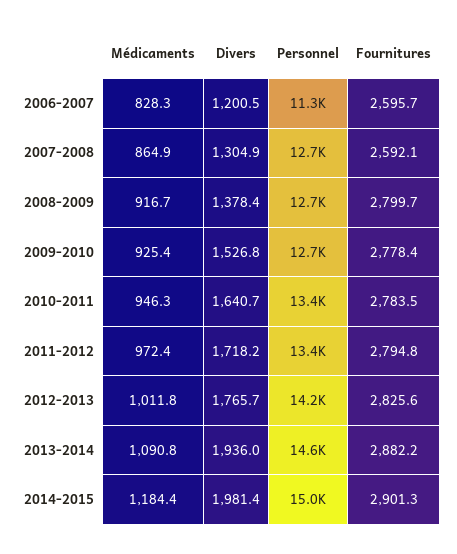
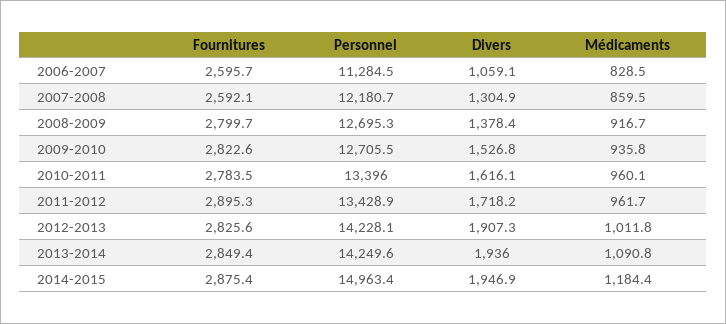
  {
    "Médicaments": {
-     "2006-2007": 828.3,
+     "2006-2007": 828.5,
-     "2007-2008": 864.9,
+     "2007-2008": 859.5,
      "2008-2009": 916.7,
-     "2009-2010": 925.4,
+     "2009-2010": 935.8,
-     "2010-2011": 946.3,
+     "2010-2011": 960.1,
-     "2011-2012": 972.4,
+     "2011-2012": 961.7,
      "2012-2013": 1011.8,
      "2013-2014": 1090.8,
      "2014-2015": 1184.4
    },
    "Divers": {
-     "2006-2007": 1200.5,
+     "2006-2007": 1059.1,
      "2007-2008": 1304.9,
      "2008-2009": 1378.4,
      "2009-2010": 1526.8,
-     "2010-2011": 1640.7,
+     "2010-2011": 1616.1,
      "2011-2012": 1718.2,
-     "2012-2013": 1765.7,
+     "2012-2013": 1907.3,
      "2013-2014": 1936,
-     "2014-2015": 1981.4
+     "2014-2015": 1946.9
    },
    "Personnel": {
      "2006-2007": 11284.5,
-     "2007-2008": 12700,
+     "2007-2008": 12180.7,
      "2008-2009": 12695.3,
      "2009-2010": 12705.5,
      "2010-2011": 13396,
      "2011-2012": 13428.9,
      "2012-2013": 14228.1,
-     "2013-2014": 14600,
+     "2013-2014": 14249.6,
      "2014-2015": 14963.4
    },
    "Fournitures": {
      "2006-2007": 2595.7,
      "2007-2008": 2592.1,
      "2008-2009": 2799.7,
-     "2009-2010": 2778.4,
+     "2009-2010": 2822.6,
      "2010-2011": 2783.5,
-     "2011-2012": 2794.8,
+     "2011-2012": 2895.3,
      "2012-2013": 2825.6,
-     "2013-2014": 2882.2,
+     "2013-2014": 2849.4,
-     "2014-2015": 2901.3
+     "2014-2015": 2875.4
    }
  }

